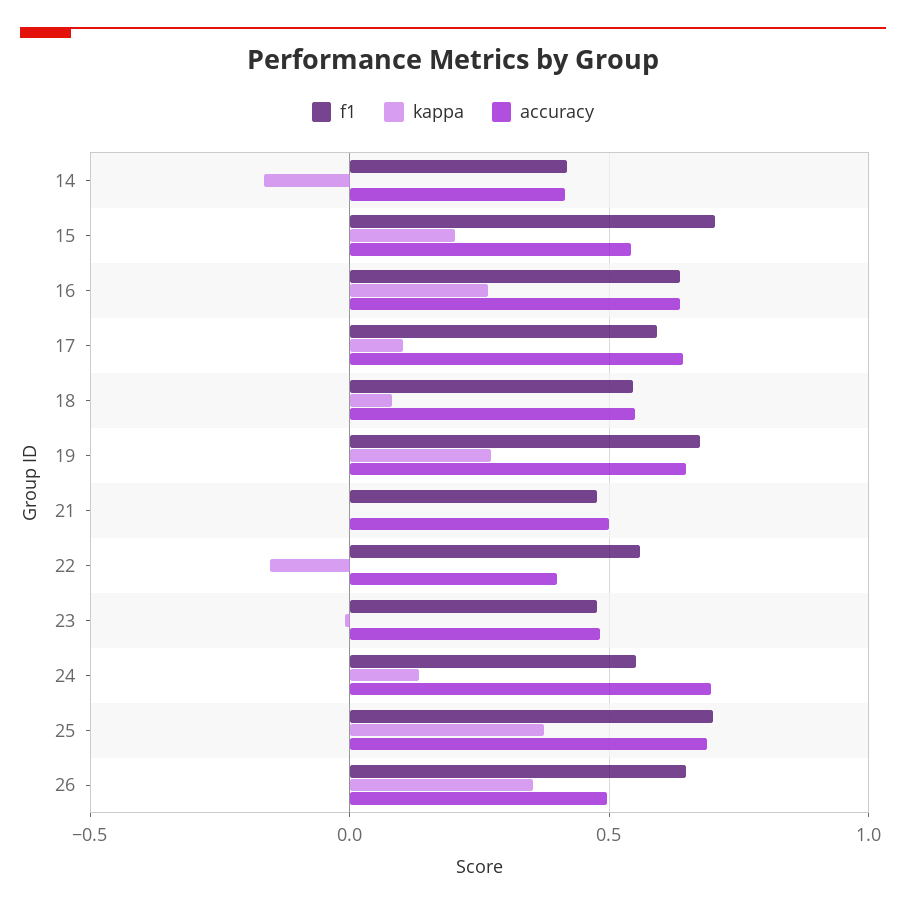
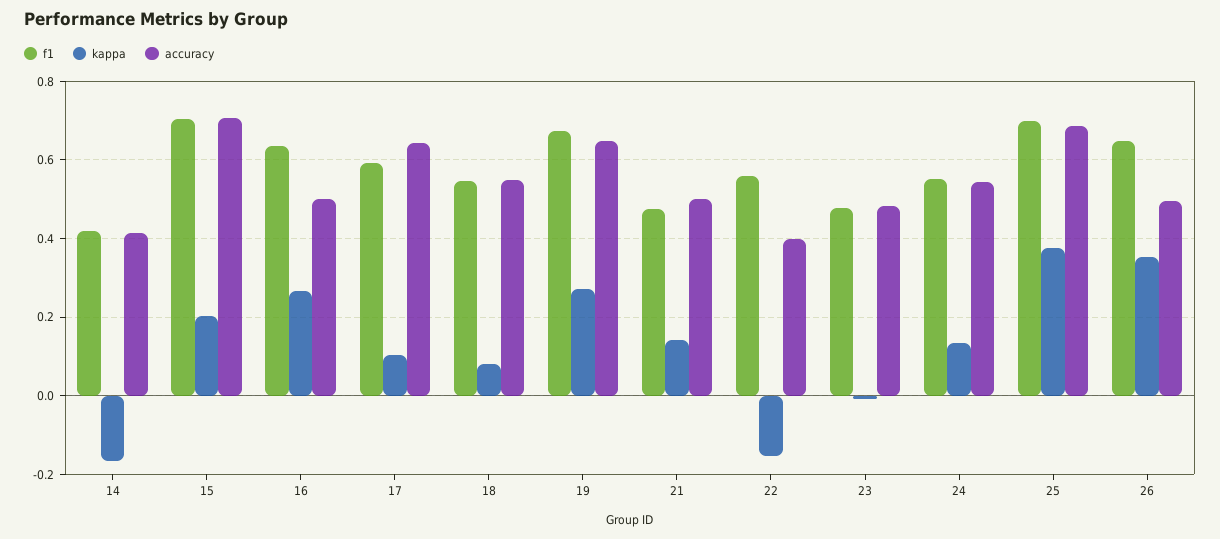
  {
    "f1": {
      "14": 0.42,
      "15": 0.7,
      "16": 0.64,
      "17": 0.6,
      "18": 0.54,
      "19": 0.68,
      "21": 0.48,
      "22": 0.56,
      "23": 0.48,
      "24": 0.56,
      "25": 0.7,
      "26": 0.64
    },
    "kappa": {
      "14": -0.16,
      "15": 0.2,
      "16": 0.26,
      "17": 0.1,
      "18": 0.08,
      "19": 0.28,
-     "21": 0,
+     "21": 0.14,
      "22": -0.16,
      "23": 0,
      "24": 0.14,
      "25": 0.38,
      "26": 0.36
    },
    "accuracy": {
      "14": 0.42,
-     "15": 0.55,
+     "15": 0.7,
-     "16": 0.65,
+     "16": 0.5,
      "17": 0.64,
      "18": 0.56,
      "19": 0.64,
      "21": 0.5,
      "22": 0.4,
      "23": 0.48,
-     "24": 0.7,
+     "24": 0.54,
      "25": 0.68,
      "26": 0.5
    }
  }

